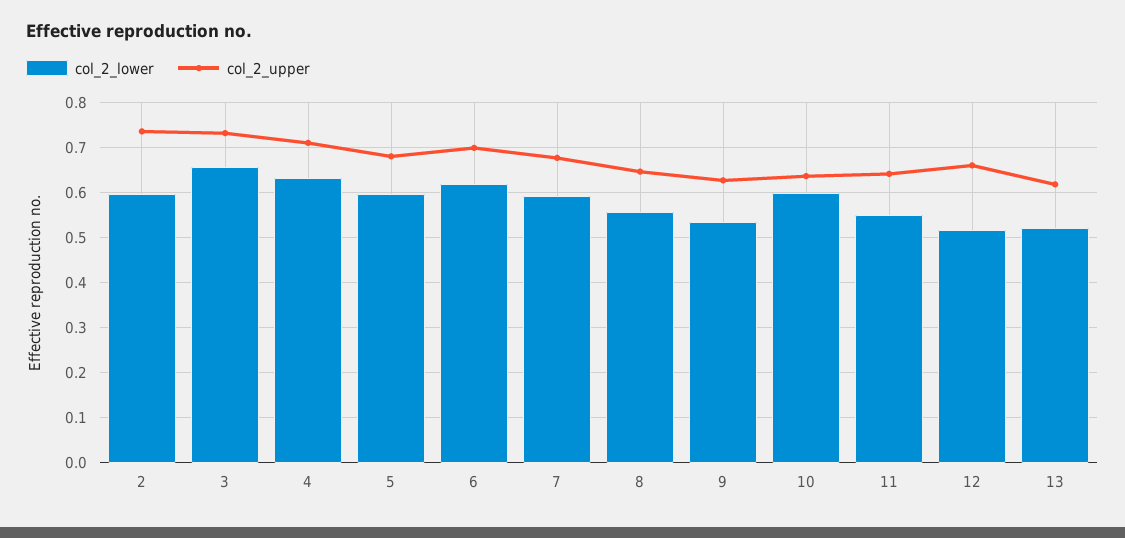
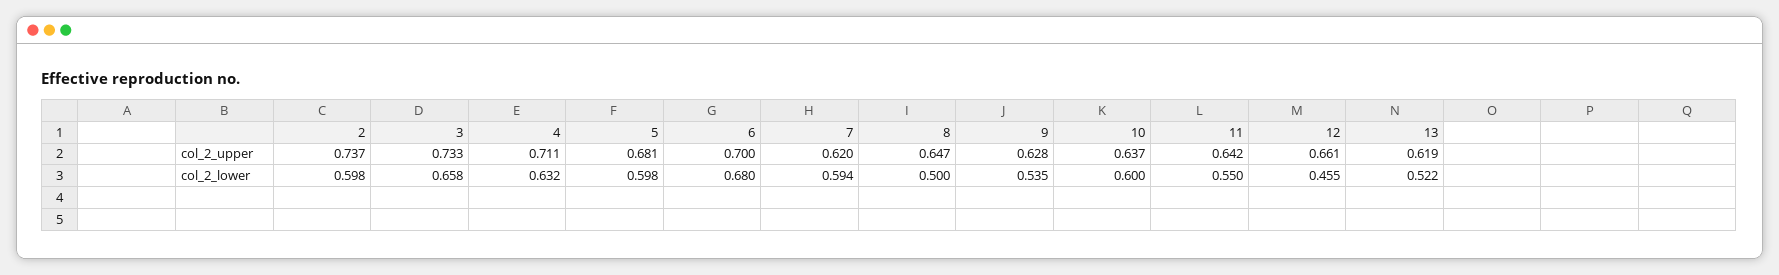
  {
    "col_2_lower": {
      "2": 0.598,
      "3": 0.658,
      "4": 0.632,
      "5": 0.598,
-     "6": 0.62,
+     "6": 0.68,
      "7": 0.594,
-     "8": 0.56,
+     "8": 0.5,
      "9": 0.535,
      "10": 0.6,
      "11": 0.55,
-     "12": 0.52,
+     "12": 0.455,
      "13": 0.522
    },
    "col_2_upper": {
      "2": 0.737,
      "3": 0.733,
      "4": 0.711,
      "5": 0.681,
      "6": 0.7,
-     "7": 0.68,
+     "7": 0.62,
      "8": 0.647,
      "9": 0.628,
      "10": 0.637,
      "11": 0.642,
      "12": 0.661,
      "13": 0.619
    }
  }

